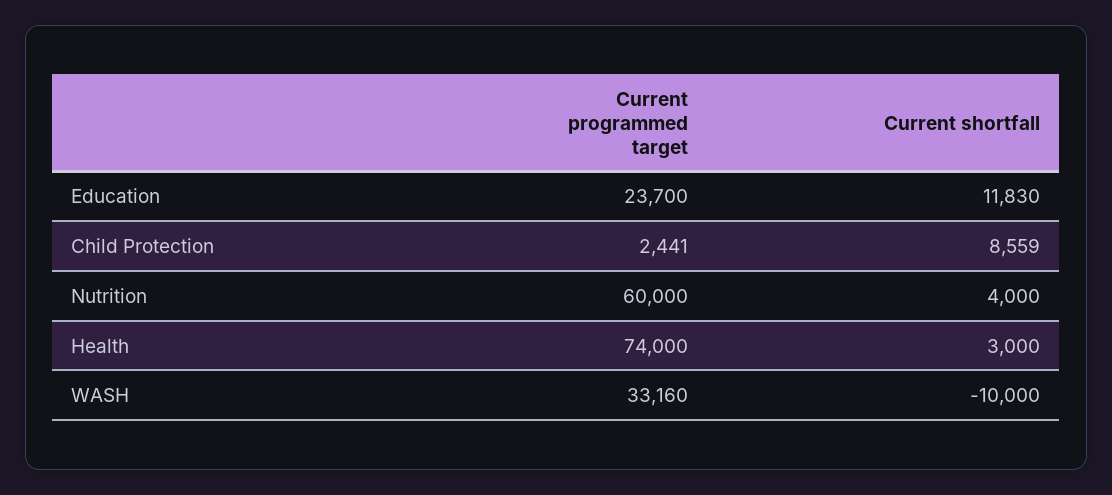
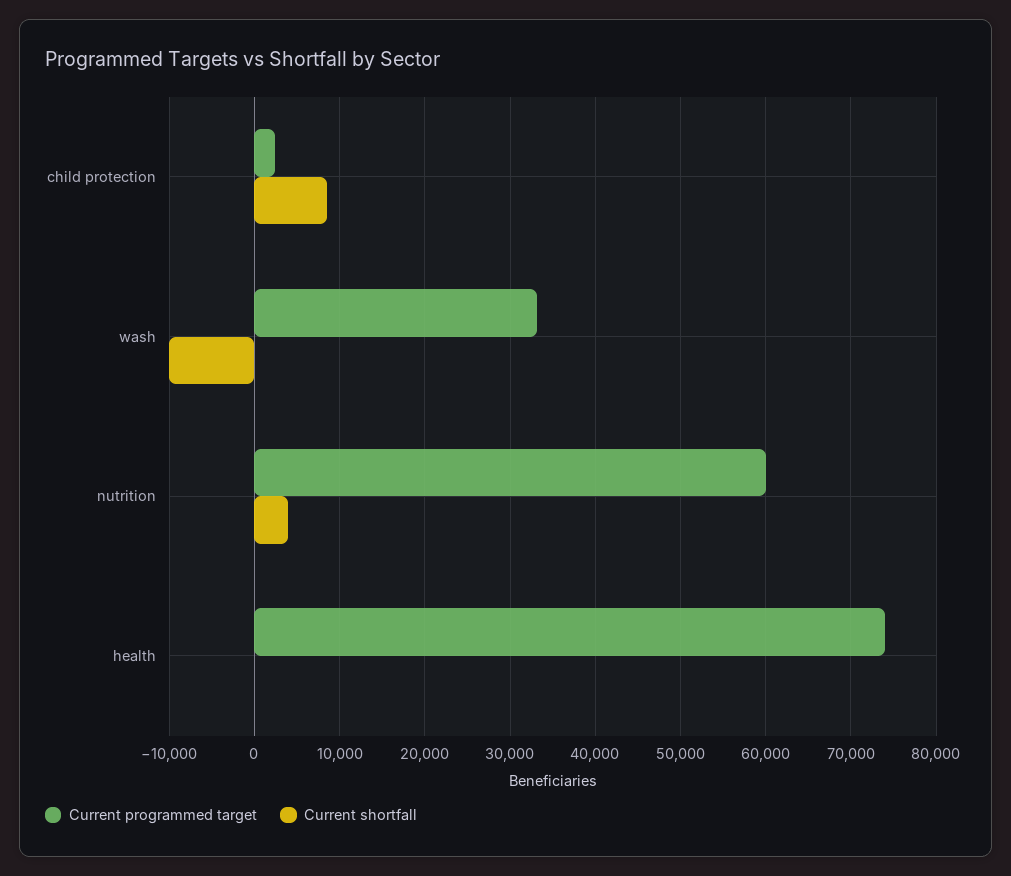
  {
    "Current programmed target": {
-     "Education": 23700,
      "Child Protection": 2441,
      "Nutrition": 60000,
      "Health": 74000,
      "WASH": 33160
    },
    "Current shortfall": {
-     "Education": 11830,
      "Child Protection": 8559,
      "Nutrition": 4000,
-     "Health": 3000,
+     "Health": 0,
      "WASH": -10000
    }
  }

